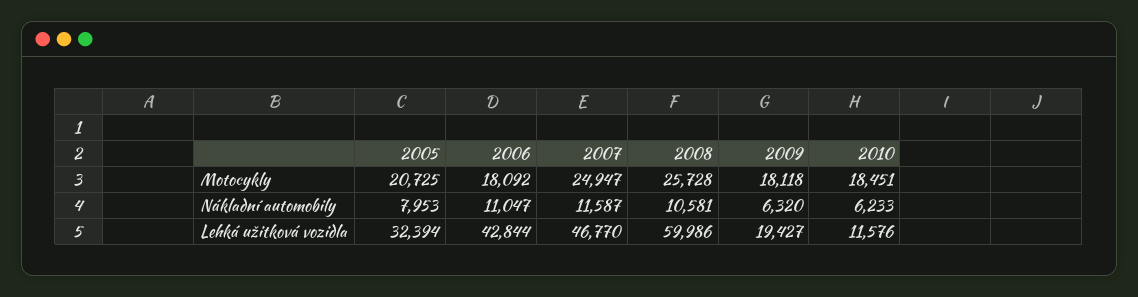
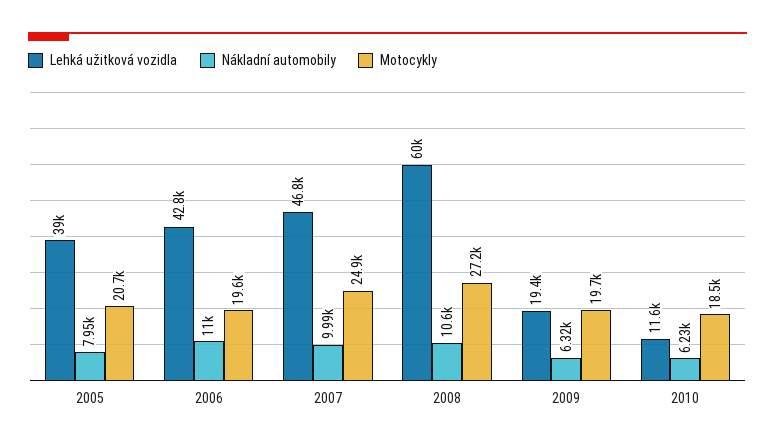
  {
    "Motocykly": {
      "2005": 20725,
-     "2006": 18092,
+     "2006": 19600,
      "2007": 24947,
-     "2008": 25728,
+     "2008": 27200,
-     "2009": 18118,
+     "2009": 19700,
      "2010": 18451
    },
    "Nákladní automobily": {
      "2005": 7953,
      "2006": 11047,
-     "2007": 11587,
+     "2007": 9990,
      "2008": 10581,
      "2009": 6320,
      "2010": 6233
    },
    "Lehká užitková vozidla": {
-     "2005": 32394,
+     "2005": 39000,
      "2006": 42844,
      "2007": 46770,
      "2008": 59986,
      "2009": 19427,
      "2010": 11576
    }
  }

